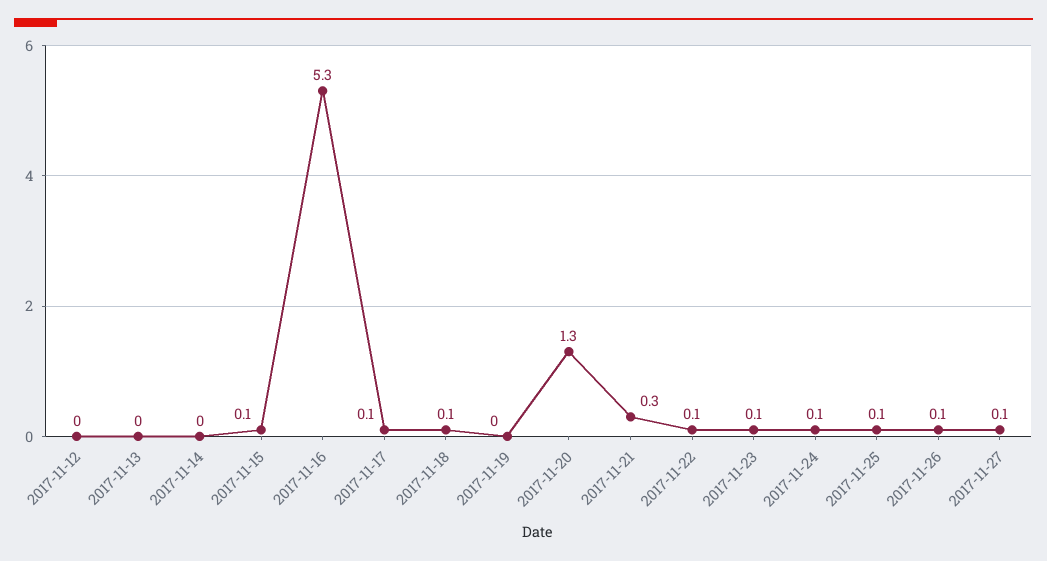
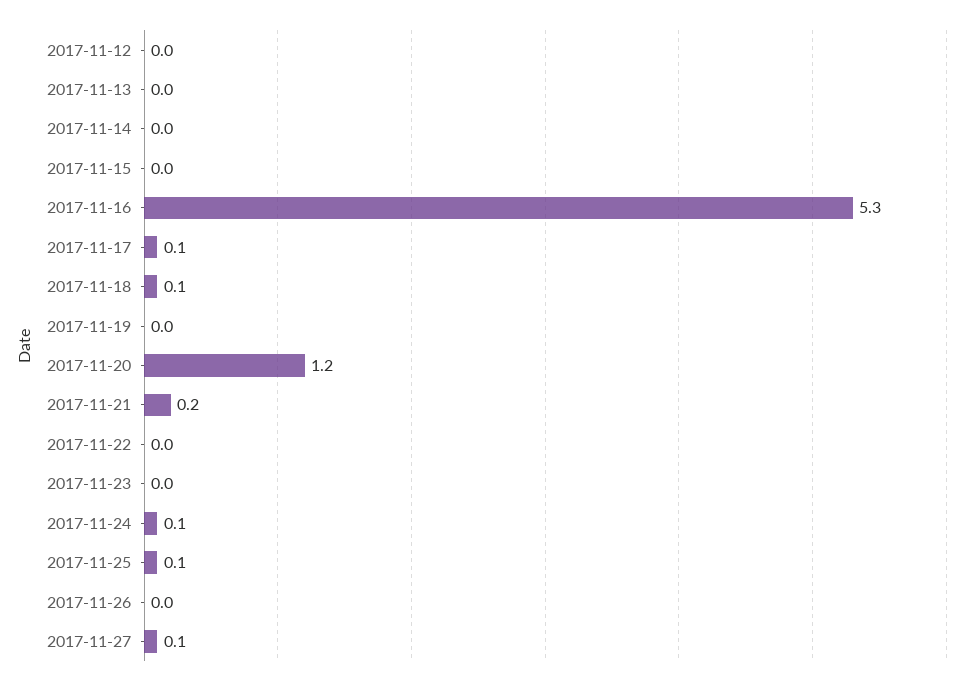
  {
    "2017-11-12": 0,
    "2017-11-13": 0,
    "2017-11-14": 0,
-   "2017-11-15": 0.1,
+   "2017-11-15": 0,
    "2017-11-16": 5.3,
    "2017-11-17": 0.1,
    "2017-11-18": 0.1,
    "2017-11-19": 0,
-   "2017-11-20": 1.3,
+   "2017-11-20": 1.2,
-   "2017-11-21": 0.3,
+   "2017-11-21": 0.2,
-   "2017-11-22": 0.1,
+   "2017-11-22": 0,
-   "2017-11-23": 0.1,
+   "2017-11-23": 0,
    "2017-11-24": 0.1,
    "2017-11-25": 0.1,
-   "2017-11-26": 0.1,
+   "2017-11-26": 0,
    "2017-11-27": 0.1
  }

